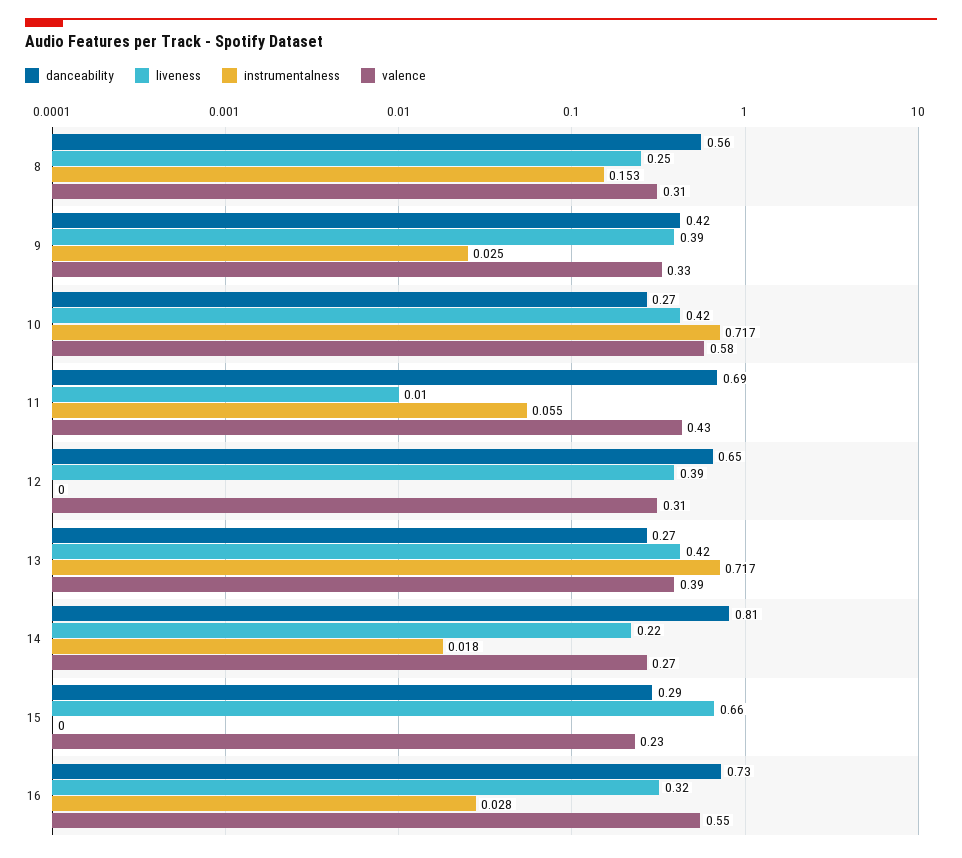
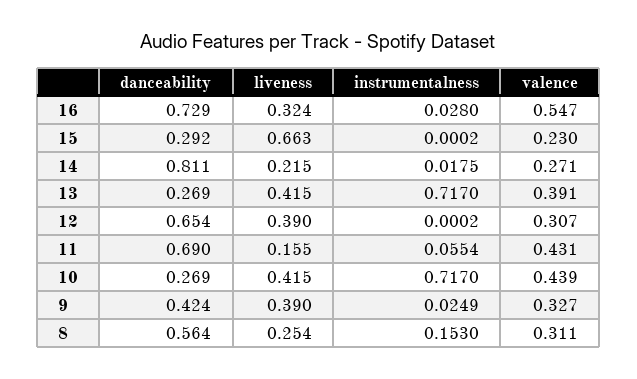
  {
    "danceability": {
      "8": 0.564,
      "9": 0.424,
      "10": 0.269,
      "11": 0.69,
      "12": 0.654,
      "13": 0.269,
      "14": 0.811,
      "15": 0.292,
      "16": 0.729
    },
    "liveness": {
      "8": 0.254,
      "9": 0.39,
      "10": 0.415,
-     "11": 0.01,
+     "11": 0.155,
      "12": 0.39,
      "13": 0.415,
      "14": 0.215,
      "15": 0.663,
      "16": 0.324
    },
    "instrumentalness": {
      "8": 0.153,
      "9": 0.0249,
      "10": 0.717,
      "11": 0.0554,
      "12": 0.0002,
      "13": 0.717,
      "14": 0.0175,
      "15": 0.0002,
      "16": 0.028
    },
    "valence": {
      "8": 0.311,
      "9": 0.327,
-     "10": 0.58,
+     "10": 0.439,
      "11": 0.431,
      "12": 0.307,
      "13": 0.391,
      "14": 0.271,
      "15": 0.23,
      "16": 0.547
    }
  }

